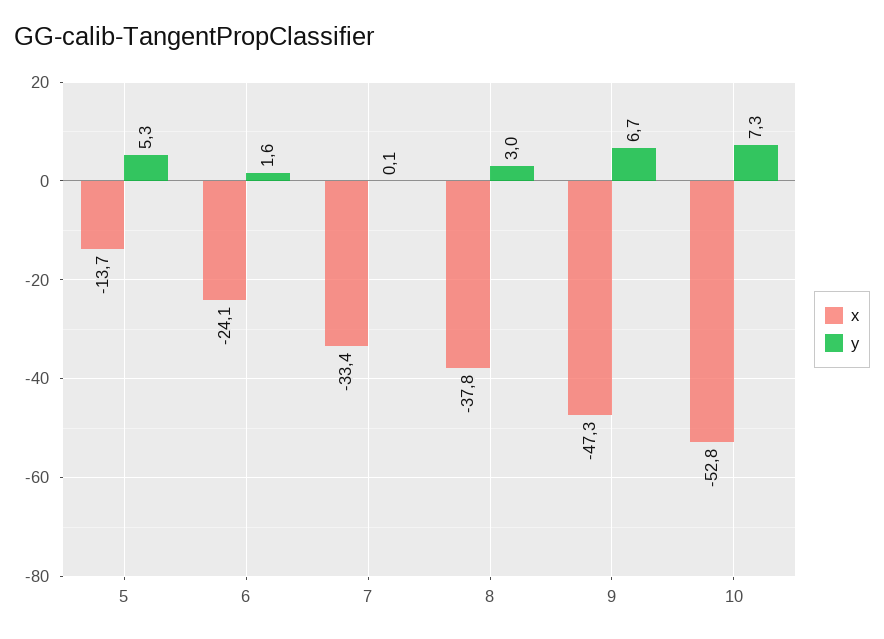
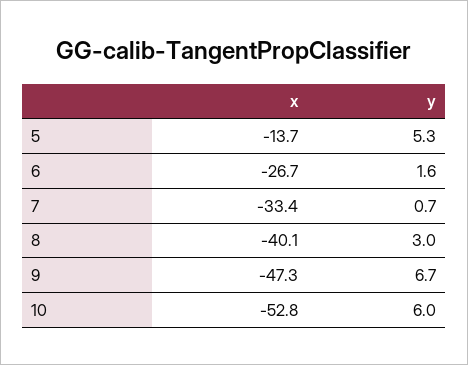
  {
    "x": {
      "5": -13.7,
-     "6": -24.1,
+     "6": -26.7,
      "7": -33.4,
-     "8": -37.8,
+     "8": -40.1,
      "9": -47.3,
      "10": -52.8
    },
    "y": {
      "5": 5.3,
      "6": 1.6,
-     "7": 0.1,
+     "7": 0.7,
      "8": 3,
      "9": 6.7,
-     "10": 7.3
+     "10": 6
    }
  }

